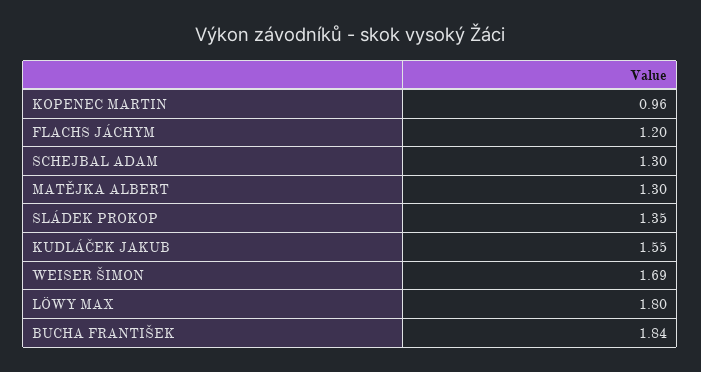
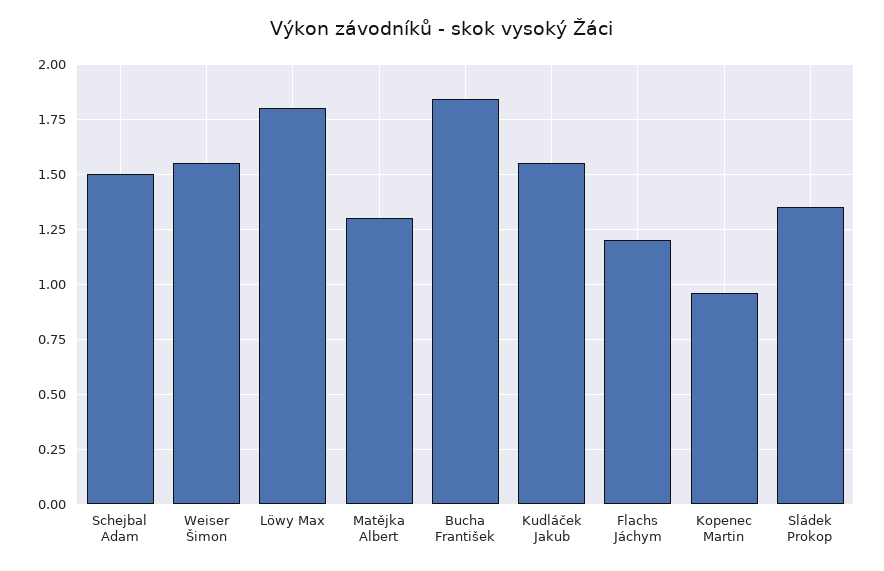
  {
    "KOPENEC MARTIN": 0.96,
    "FLACHS JÁCHYM": 1.2,
-   "SCHEJBAL ADAM": 1.3,
+   "SCHEJBAL ADAM": 1.5,
    "MATĚJKA ALBERT": 1.3,
    "SLÁDEK PROKOP": 1.35,
    "KUDLÁČEK JAKUB": 1.55,
-   "WEISER ŠIMON": 1.69,
+   "WEISER ŠIMON": 1.55,
    "LÖWY MAX": 1.8,
    "BUCHA FRANTIŠEK": 1.84
  }

